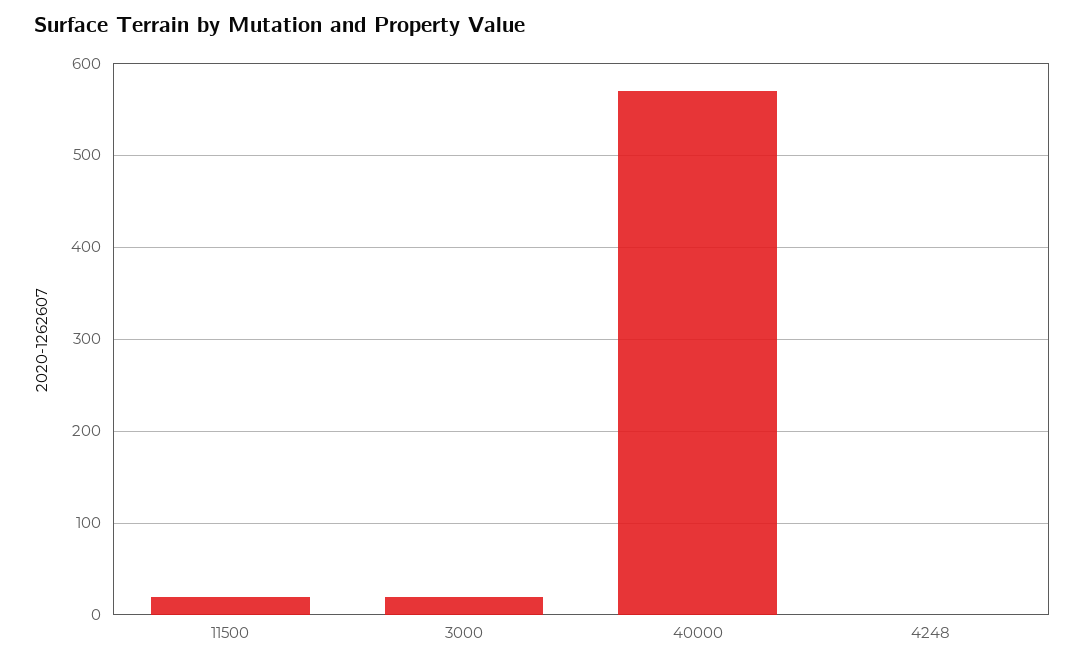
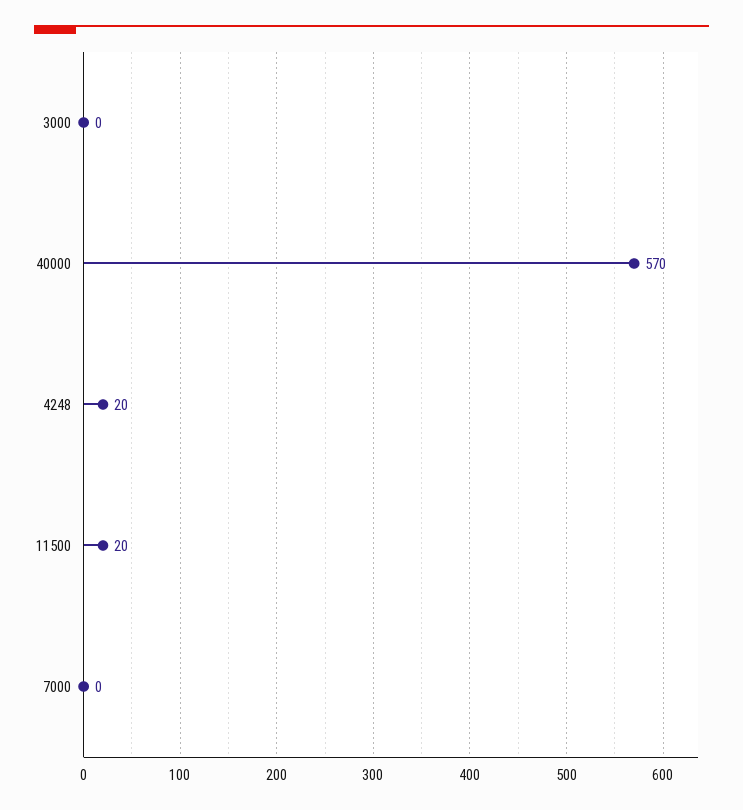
  {
    "11500": 20,
-   "3000": 20,
+   "3000": 0,
    "40000": 570,
-   "4248": 0
+   "4248": 20,
+   "7000": 0
  }

